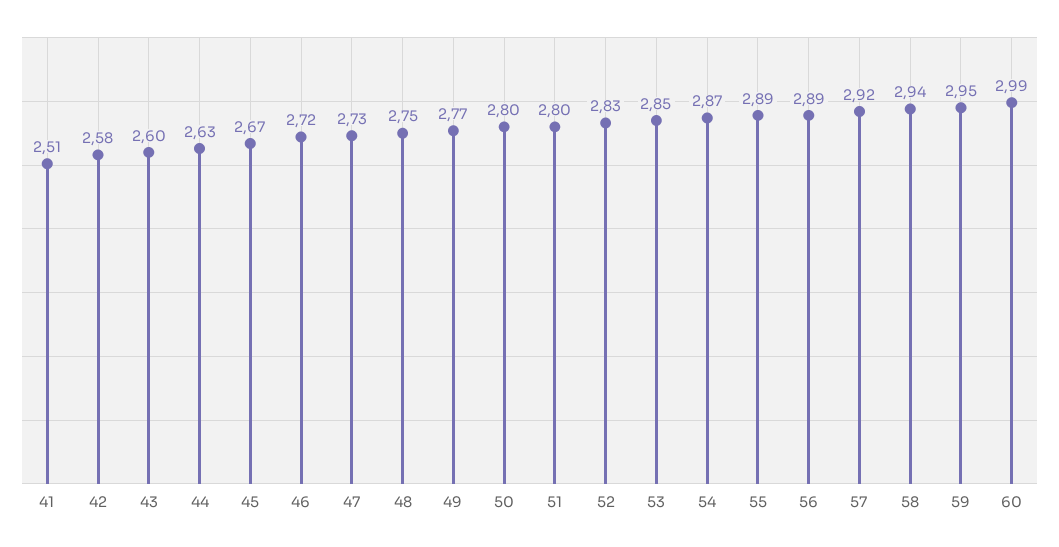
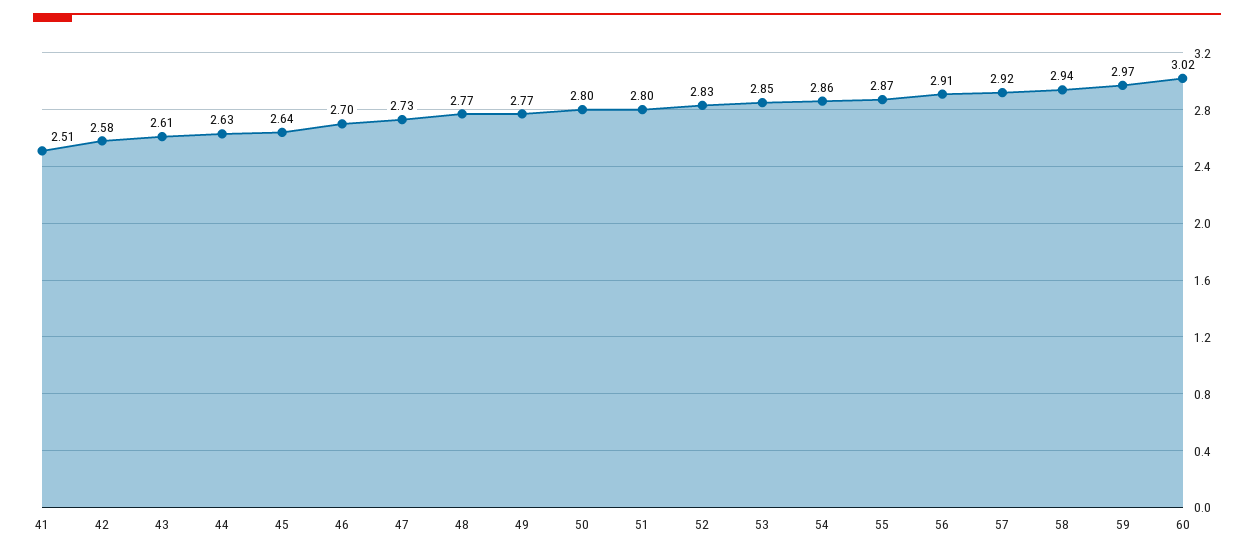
  {
    "41": 2.51,
    "42": 2.58,
-   "43": 2.6,
+   "43": 2.61,
    "44": 2.63,
-   "45": 2.67,
+   "45": 2.64,
-   "46": 2.72,
+   "46": 2.7,
    "47": 2.73,
-   "48": 2.75,
+   "48": 2.77,
    "49": 2.77,
    "50": 2.8,
    "51": 2.8,
    "52": 2.83,
    "53": 2.85,
-   "54": 2.87,
+   "54": 2.86,
-   "55": 2.89,
+   "55": 2.87,
-   "56": 2.89,
+   "56": 2.91,
    "57": 2.92,
    "58": 2.94,
-   "59": 2.95,
+   "59": 2.97,
-   "60": 2.99
+   "60": 3.02
  }

